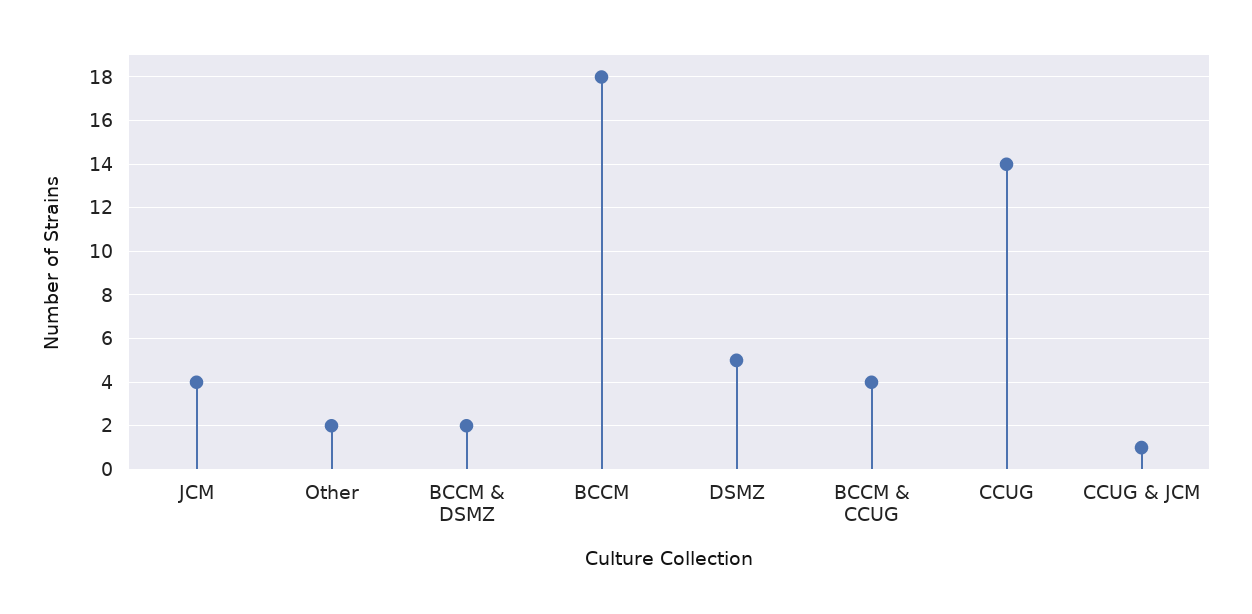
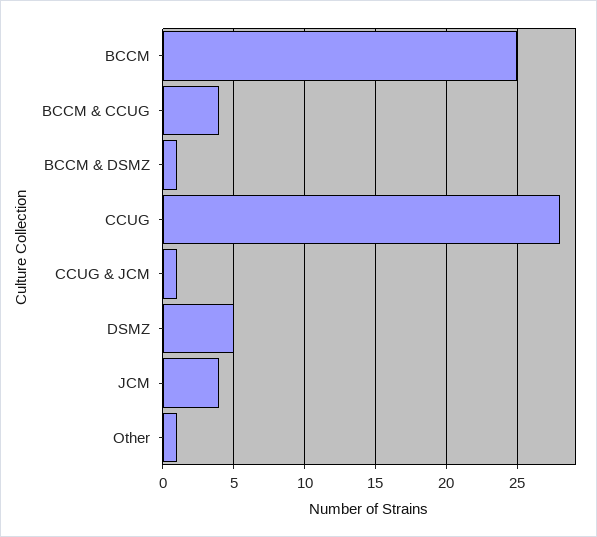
  {
    "JCM": 4,
-   "Other": 2,
+   "Other": 1,
-   "BCCM & DSMZ": 2,
+   "BCCM & DSMZ": 1,
-   "BCCM": 18,
+   "BCCM": 25,
    "DSMZ": 5,
    "BCCM & CCUG": 4,
-   "CCUG": 14,
+   "CCUG": 28,
    "CCUG & JCM": 1
  }

